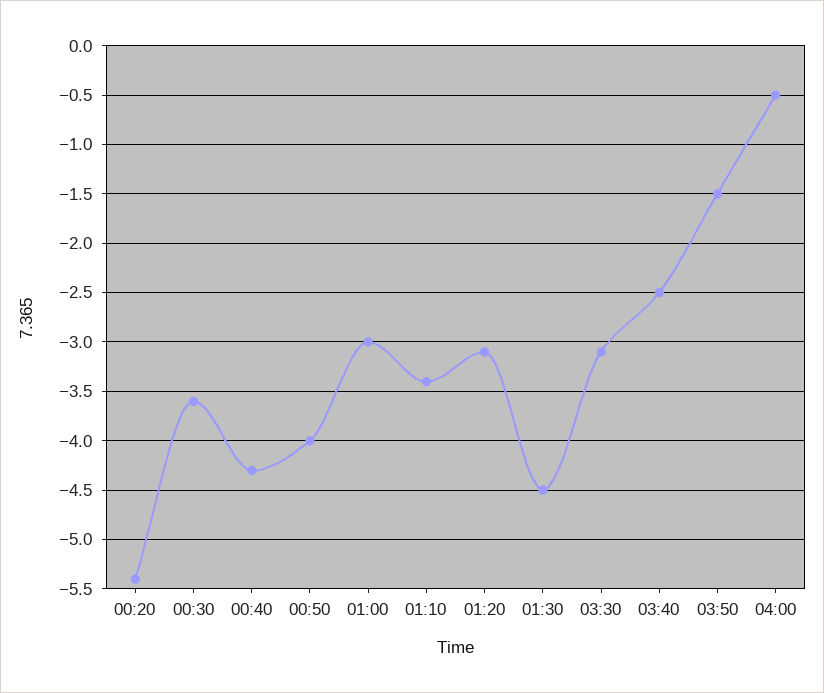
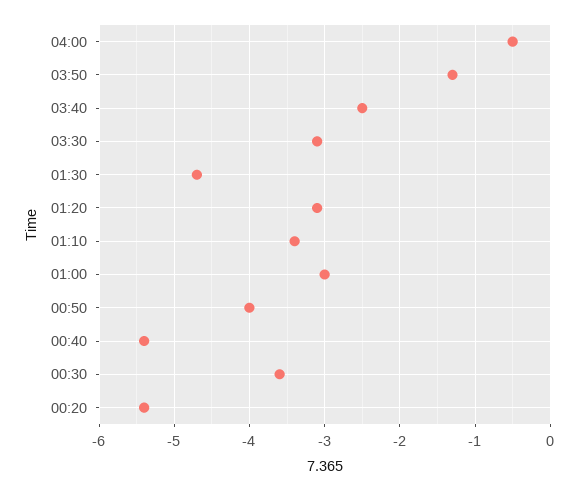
  {
    "00:20": -5.4,
    "00:30": -3.6,
-   "00:40": -4.3,
+   "00:40": -5.4,
    "00:50": -4,
    "01:00": -3,
    "01:10": -3.4,
    "01:20": -3.1,
-   "01:30": -4.5,
+   "01:30": -4.7,
    "03:30": -3.1,
    "03:40": -2.5,
-   "03:50": -1.5,
+   "03:50": -1.3,
    "04:00": -0.5
  }

